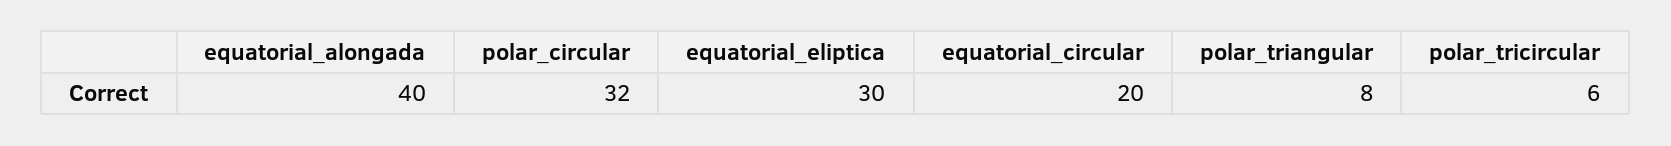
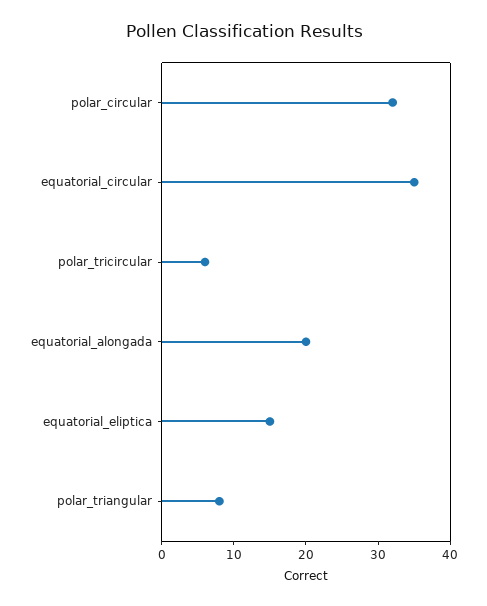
  {
-   "equatorial_alongada": 40,
+   "equatorial_alongada": 20,
    "polar_circular": 32,
-   "equatorial_eliptica": 30,
+   "equatorial_eliptica": 15,
-   "equatorial_circular": 20,
+   "equatorial_circular": 35,
    "polar_triangular": 8,
    "polar_tricircular": 6
  }

